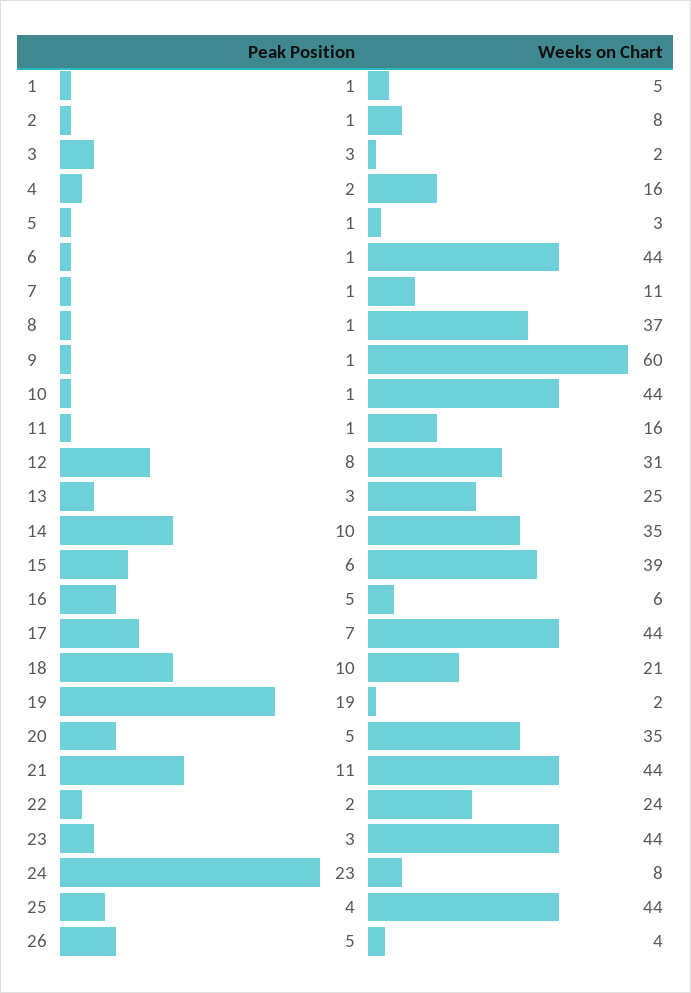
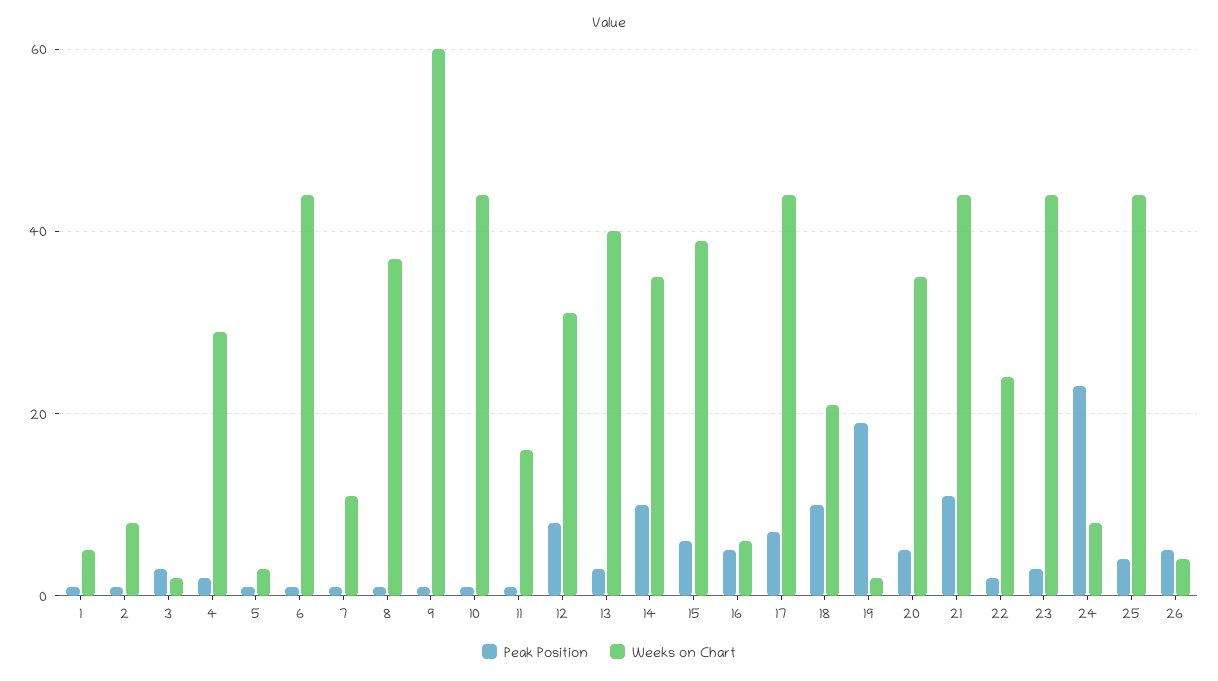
  {
    "Peak Position": {
      "1": 1,
      "2": 1,
      "3": 3,
      "4": 2,
      "5": 1,
      "6": 1,
      "7": 1,
      "8": 1,
      "9": 1,
      "10": 1,
      "11": 1,
      "12": 8,
      "13": 3,
      "14": 10,
      "15": 6,
      "16": 5,
      "17": 7,
      "18": 10,
      "19": 19,
      "20": 5,
      "21": 11,
      "22": 2,
      "23": 3,
      "24": 23,
      "25": 4,
      "26": 5
    },
    "Weeks on Chart": {
      "1": 5,
      "2": 8,
      "3": 2,
-     "4": 16,
+     "4": 30,
      "5": 3,
      "6": 44,
      "7": 11,
      "8": 37,
      "9": 60,
      "10": 44,
      "11": 16,
      "12": 31,
-     "13": 25,
+     "13": 40,
      "14": 35,
      "15": 39,
      "16": 6,
      "17": 44,
      "18": 21,
      "19": 2,
      "20": 35,
      "21": 44,
      "22": 24,
      "23": 44,
      "24": 8,
      "25": 44,
      "26": 4
    }
  }

